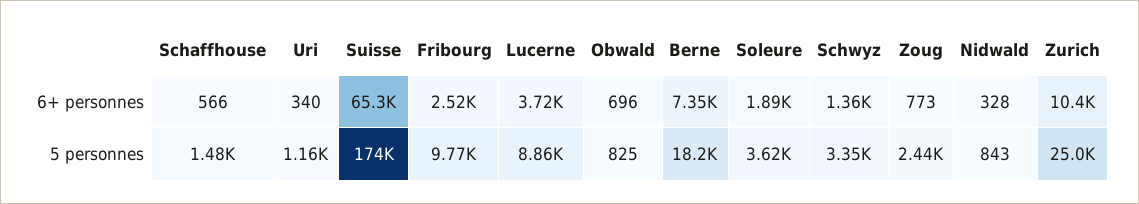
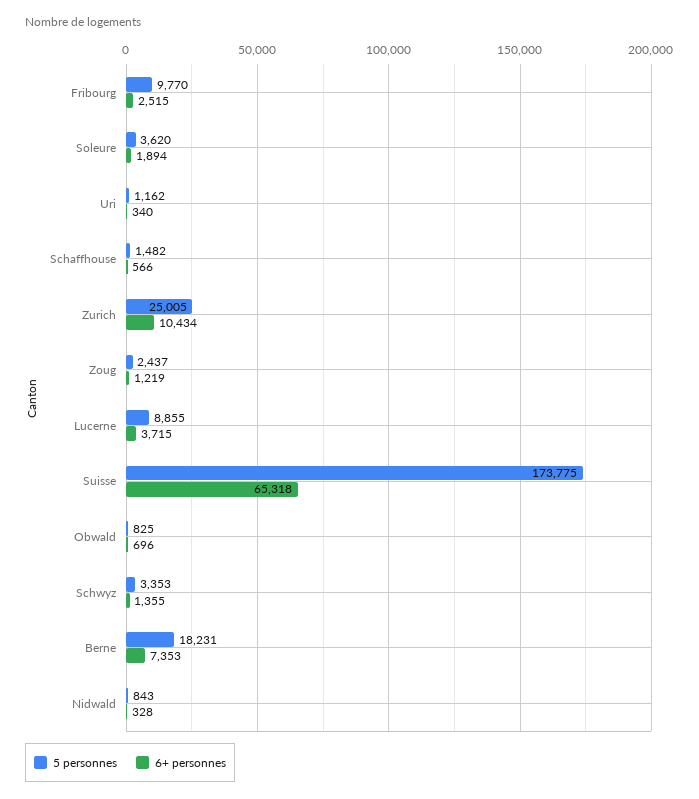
  {
    "6+ personnes": {
      "Schaffhouse": 566,
      "Uri": 340,
      "Suisse": 65318,
      "Fribourg": 2515,
      "Lucerne": 3715,
      "Obwald": 696,
      "Berne": 7353,
      "Soleure": 1894,
      "Schwyz": 1355,
-     "Zoug": 773,
+     "Zoug": 1219,
      "Nidwald": 328,
      "Zurich": 10434
    },
    "5 personnes": {
      "Schaffhouse": 1482,
      "Uri": 1162,
      "Suisse": 173775,
      "Fribourg": 9770,
      "Lucerne": 8855,
      "Obwald": 825,
      "Berne": 18231,
      "Soleure": 3620,
      "Schwyz": 3353,
      "Zoug": 2437,
      "Nidwald": 843,
      "Zurich": 25005
    }
  }

